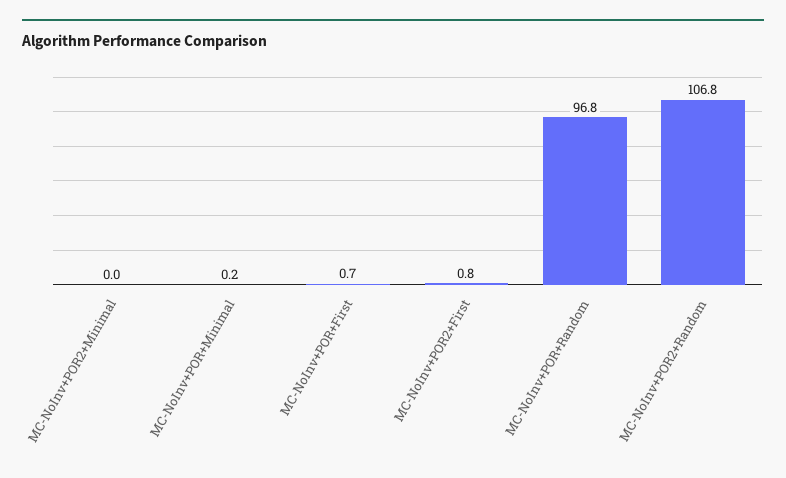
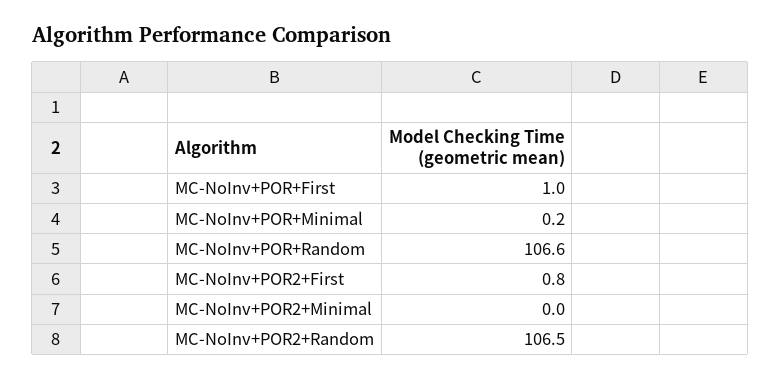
  {
    "MC-NoInv+POR2+Minimal": 0,
    "MC-NoInv+POR+Minimal": 0.2,
-   "MC-NoInv+POR+First": 0.7,
+   "MC-NoInv+POR+First": 1,
    "MC-NoInv+POR2+First": 0.8,
-   "MC-NoInv+POR+Random": 96.8,
+   "MC-NoInv+POR+Random": 106.6,
-   "MC-NoInv+POR2+Random": 106.8
+   "MC-NoInv+POR2+Random": 106.5
  }

